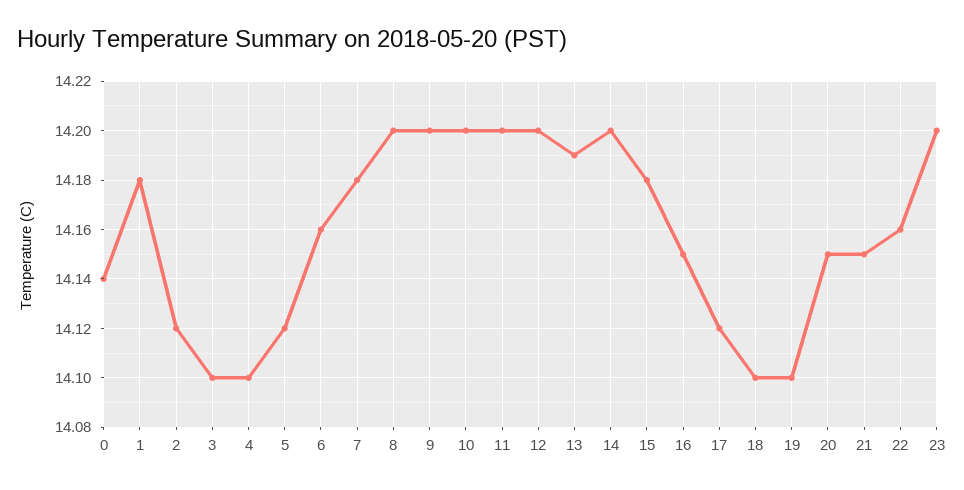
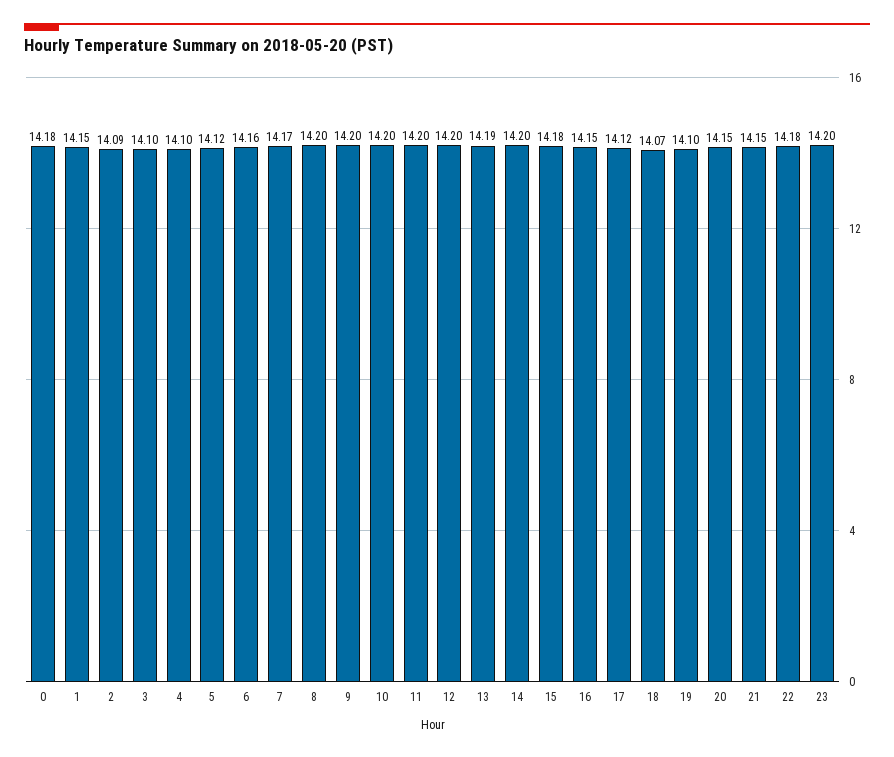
  {
-   "0": 14.14,
+   "0": 14.18,
-   "1": 14.18,
+   "1": 14.15,
-   "2": 14.12,
+   "2": 14.09,
    "3": 14.1,
    "4": 14.1,
    "5": 14.12,
    "6": 14.16,
-   "7": 14.18,
+   "7": 14.17,
    "8": 14.2,
    "9": 14.2,
    "10": 14.2,
    "11": 14.2,
    "12": 14.2,
    "13": 14.19,
    "14": 14.2,
    "15": 14.18,
    "16": 14.15,
    "17": 14.12,
-   "18": 14.1,
+   "18": 14.07,
    "19": 14.1,
    "20": 14.15,
    "21": 14.15,
-   "22": 14.16,
+   "22": 14.18,
    "23": 14.2
  }

